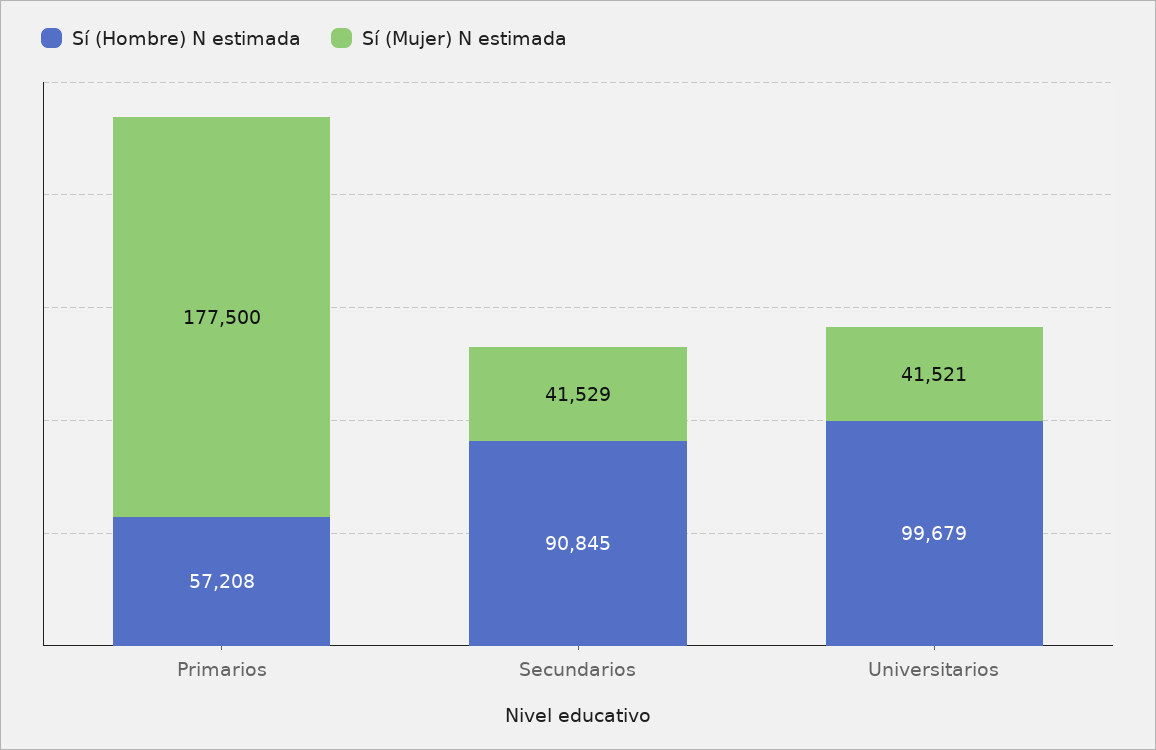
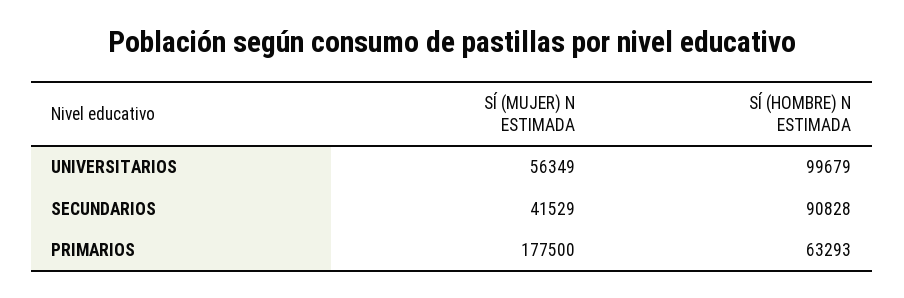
  {
    "Sí (Hombre) N estimada": {
-     "Primarios": 57208,
+     "Primarios": 63293,
-     "Secundarios": 90845,
+     "Secundarios": 90828,
      "Universitarios": 99679
    },
    "Sí (Mujer) N estimada": {
      "Primarios": 177500,
      "Secundarios": 41529,
-     "Universitarios": 41521
+     "Universitarios": 56349
    }
  }

